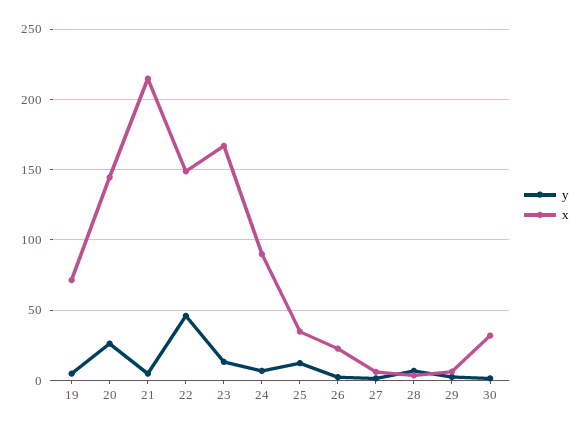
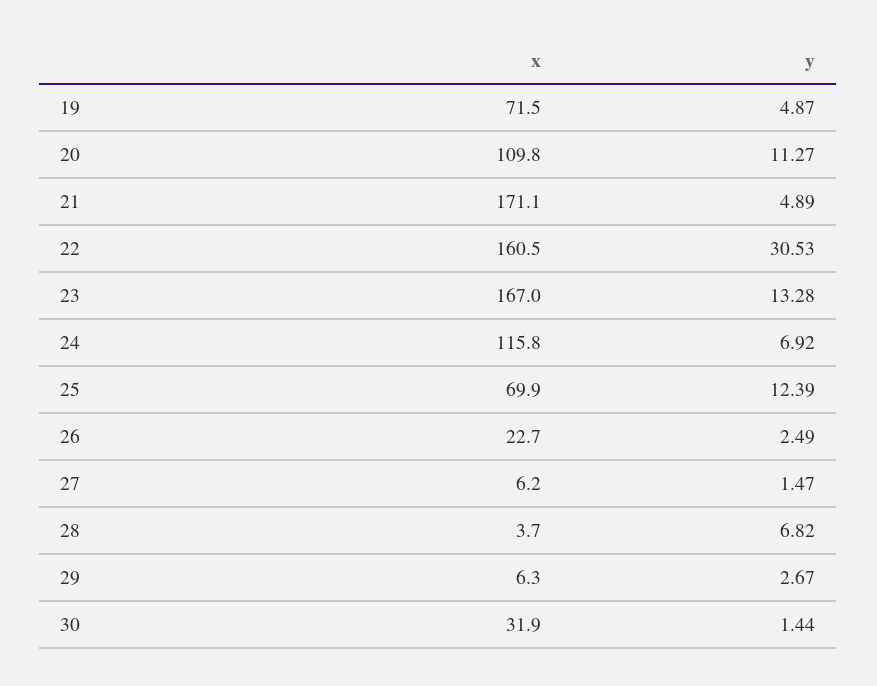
  {
    "y": {
      "19": 4.87,
-     "20": 25,
+     "20": 11.27,
      "21": 4.89,
-     "22": 45,
+     "22": 30.53,
      "23": 13.28,
      "24": 6.92,
      "25": 12.39,
      "26": 2.49,
      "27": 1.47,
      "28": 6.82,
      "29": 2.67,
      "30": 1.44
    },
    "x": {
      "19": 71.5,
-     "20": 145,
+     "20": 109.8,
-     "21": 215,
+     "21": 171.1,
-     "22": 150,
+     "22": 160.5,
      "23": 167,
-     "24": 90,
+     "24": 115.8,
-     "25": 35,
+     "25": 69.9,
      "26": 22.7,
      "27": 6.2,
      "28": 3.7,
      "29": 6.3,
      "30": 31.9
    }
  }

